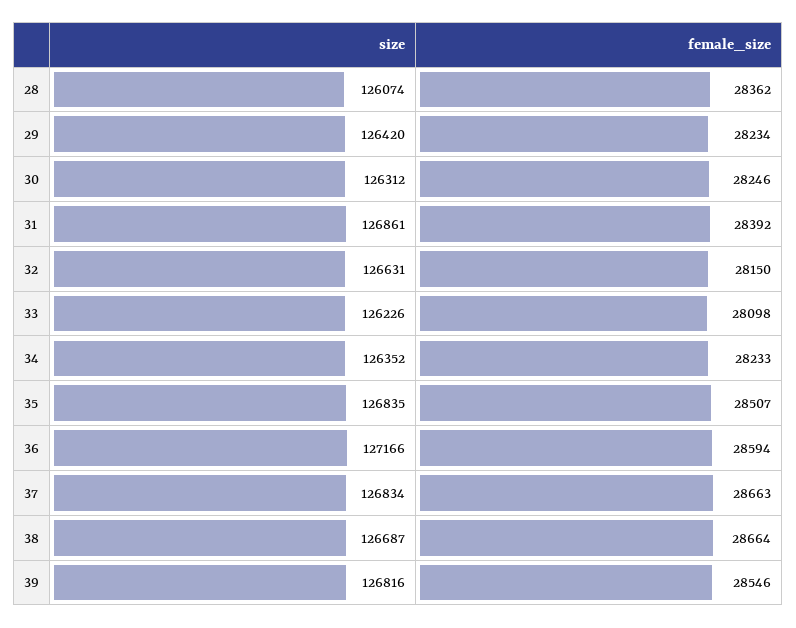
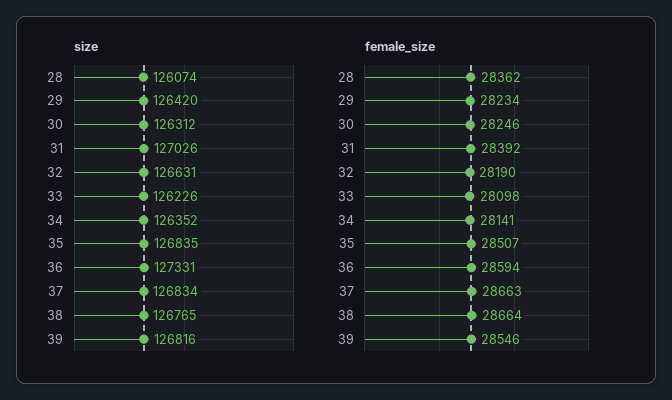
  {
    "size": {
      "28": 126074,
      "29": 126420,
      "30": 126312,
-     "31": 126861,
+     "31": 127026,
      "32": 126631,
      "33": 126226,
      "34": 126352,
      "35": 126835,
-     "36": 127166,
+     "36": 127331,
      "37": 126834,
-     "38": 126687,
+     "38": 126765,
      "39": 126816
    },
    "female_size": {
      "28": 28362,
      "29": 28234,
      "30": 28246,
      "31": 28392,
-     "32": 28150,
+     "32": 28190,
      "33": 28098,
-     "34": 28233,
+     "34": 28141,
      "35": 28507,
      "36": 28594,
      "37": 28663,
      "38": 28664,
      "39": 28546
    }
  }

